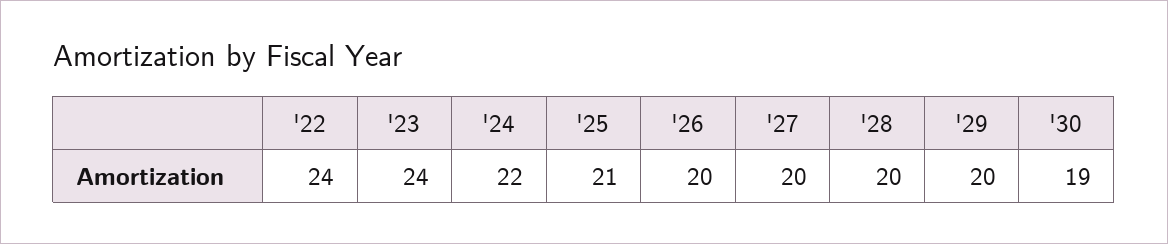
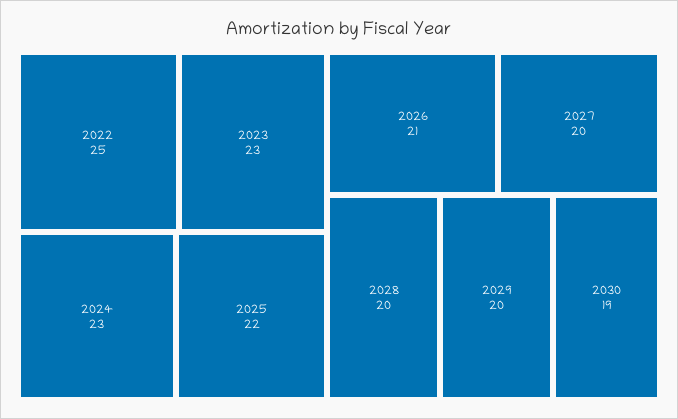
  {
-   "'22": 24,
+   "'22": 25,
-   "'23": 24,
+   "'23": 23,
-   "'24": 22,
+   "'24": 23,
-   "'25": 21,
+   "'25": 22,
-   "'26": 20,
+   "'26": 21,
    "'27": 20,
    "'28": 20,
    "'29": 20,
    "'30": 19
  }

